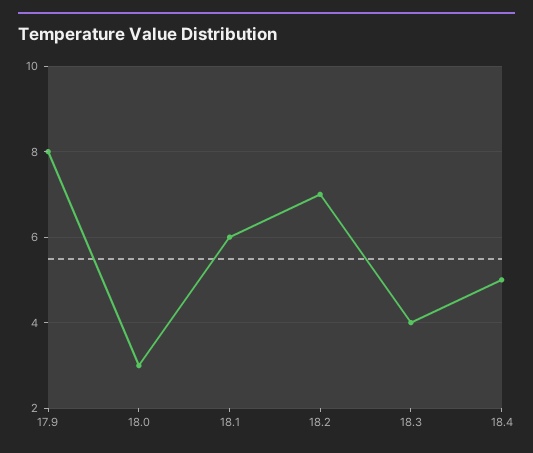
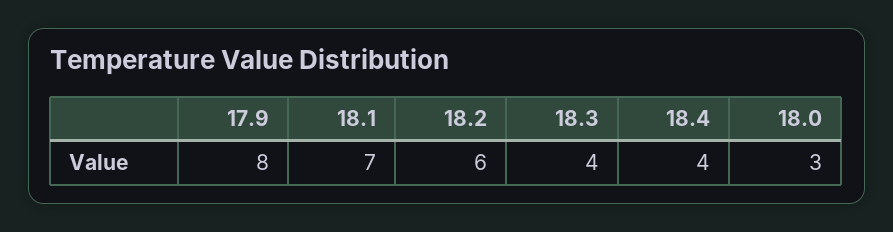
  {
    "17.9": 8,
    "18.0": 3,
-   "18.1": 6,
+   "18.1": 7,
-   "18.2": 7,
+   "18.2": 6,
    "18.3": 4,
-   "18.4": 5
+   "18.4": 4
  }

